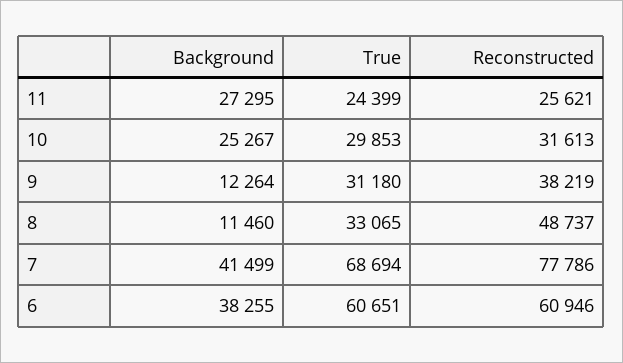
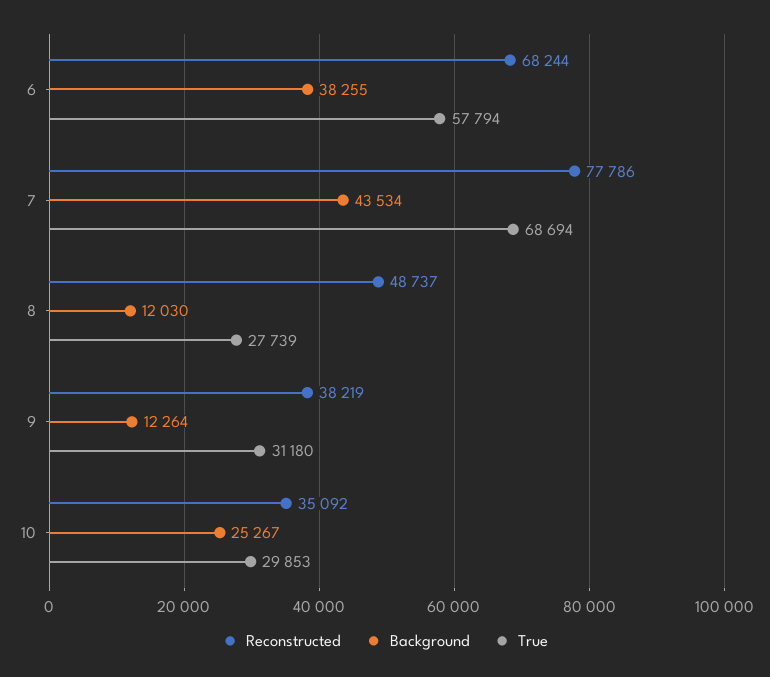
  {
    "Background": {
-     "11": 27295,
      "10": 25267,
      "9": 12264,
-     "8": 11460,
+     "8": 12030,
-     "7": 41499,
+     "7": 43534,
      "6": 38255
    },
    "True": {
-     "11": 24399,
      "10": 29853,
      "9": 31180,
-     "8": 33065,
+     "8": 27739,
      "7": 68694,
-     "6": 60651
+     "6": 57794
    },
    "Reconstructed": {
-     "11": 25621,
-     "10": 31613,
+     "10": 35092,
      "9": 38219,
      "8": 48737,
      "7": 77786,
-     "6": 60946
+     "6": 68244
    }
  }

